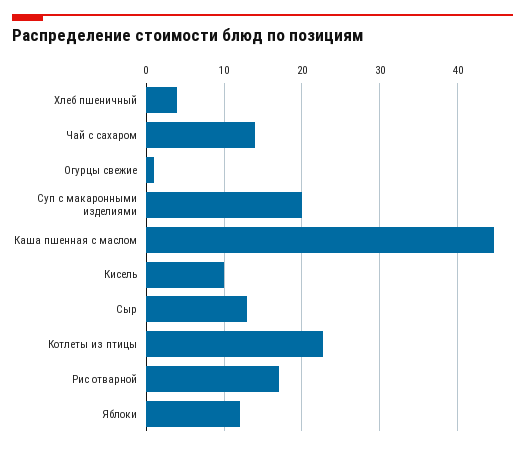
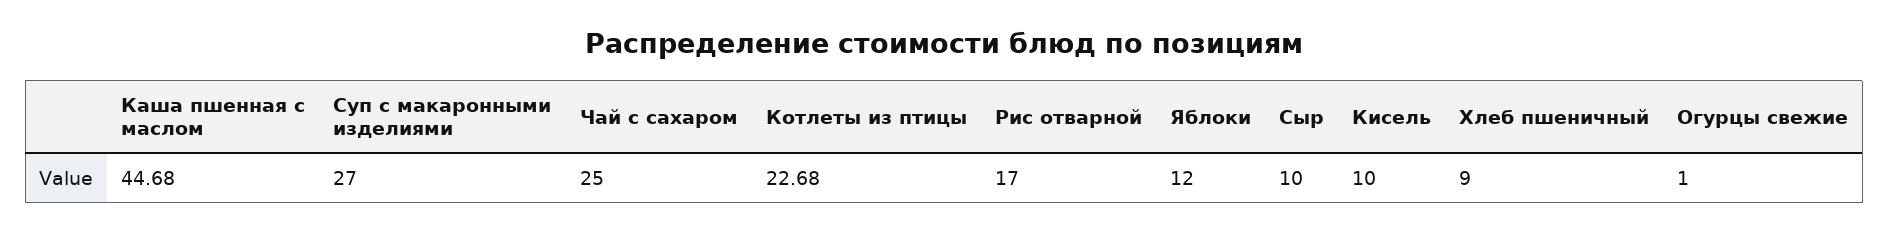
  {
-   "Хлеб пшеничный": 4,
+   "Хлеб пшеничный": 9,
-   "Чай с сахаром": 14,
+   "Чай с сахаром": 25,
    "Огурцы свежие": 1,
-   "Суп с макаронными изделиями": 20,
+   "Суп с макаронными изделиями": 27,
    "Каша пшенная с маслом": 44.68,
    "Кисель": 10,
-   "Сыр": 13,
+   "Сыр": 10,
    "Котлеты из птицы": 22.68,
    "Рис отварной": 17,
    "Яблоки": 12
  }

